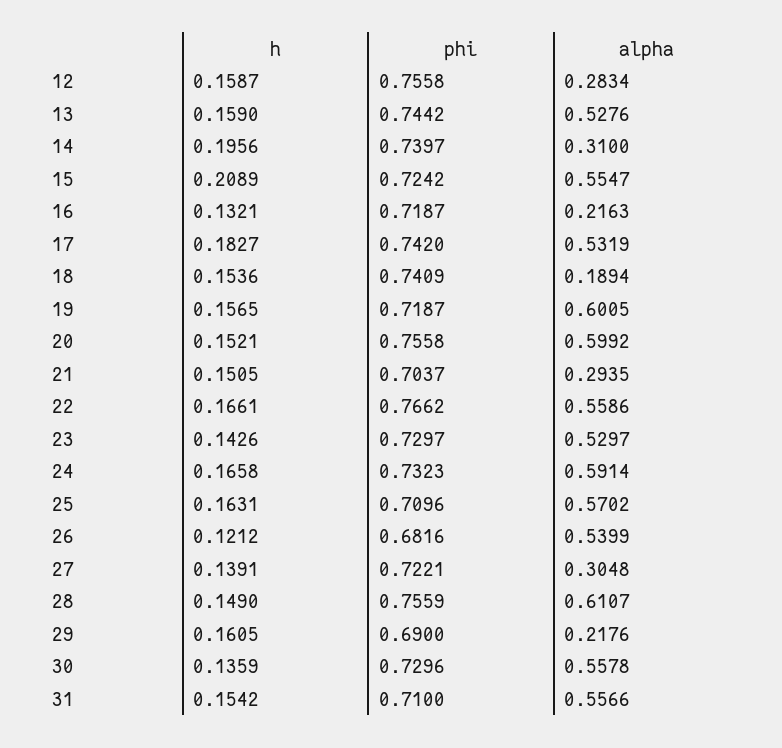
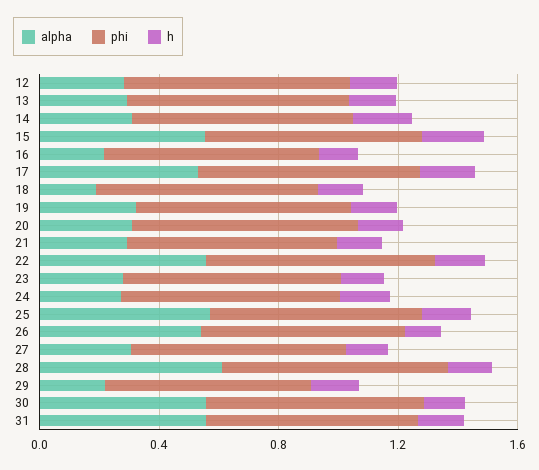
  {
    "h": {
      "12": 0.1587,
      "13": 0.159,
      "14": 0.1956,
      "15": 0.2089,
      "16": 0.1321,
      "17": 0.1827,
      "18": 0.1536,
      "19": 0.1565,
      "20": 0.1521,
      "21": 0.1505,
      "22": 0.1661,
      "23": 0.1426,
      "24": 0.1658,
      "25": 0.1631,
      "26": 0.1212,
      "27": 0.1391,
      "28": 0.149,
      "29": 0.1605,
      "30": 0.1359,
      "31": 0.1542
    },
    "phi": {
      "12": 0.7558,
      "13": 0.7442,
      "14": 0.7397,
      "15": 0.7242,
      "16": 0.7187,
      "17": 0.742,
      "18": 0.7409,
      "19": 0.7187,
      "20": 0.7558,
      "21": 0.7037,
      "22": 0.7662,
      "23": 0.7297,
      "24": 0.7323,
      "25": 0.7096,
      "26": 0.6816,
      "27": 0.7221,
      "28": 0.7559,
      "29": 0.69,
      "30": 0.7296,
      "31": 0.71
    },
    "alpha": {
      "12": 0.2834,
-     "13": 0.5276,
+     "13": 0.3,
      "14": 0.31,
      "15": 0.5547,
      "16": 0.2163,
      "17": 0.5319,
      "18": 0.1894,
-     "19": 0.6005,
+     "19": 0.3,
-     "20": 0.5992,
+     "20": 0.3,
      "21": 0.2935,
      "22": 0.5586,
-     "23": 0.5297,
+     "23": 0.3,
-     "24": 0.5914,
+     "24": 0.3,
      "25": 0.5702,
      "26": 0.5399,
      "27": 0.3048,
      "28": 0.6107,
      "29": 0.2176,
      "30": 0.5578,
      "31": 0.5566
    }
  }

